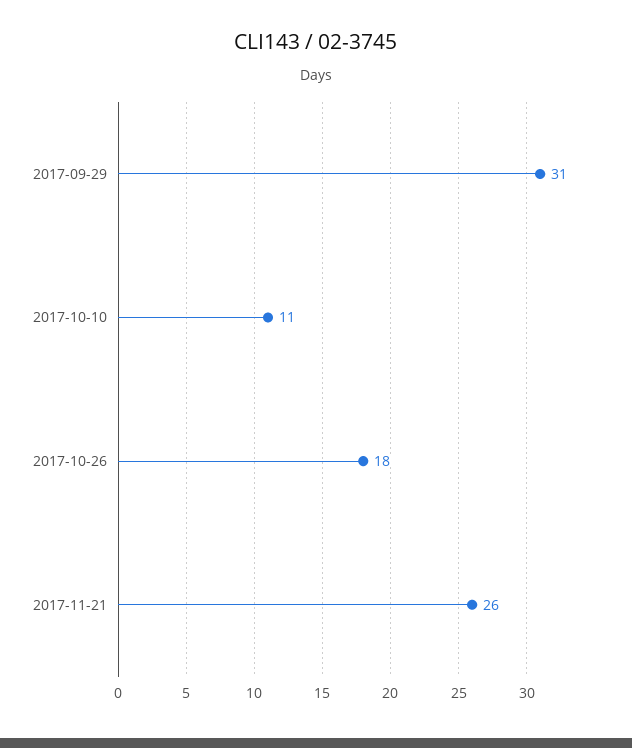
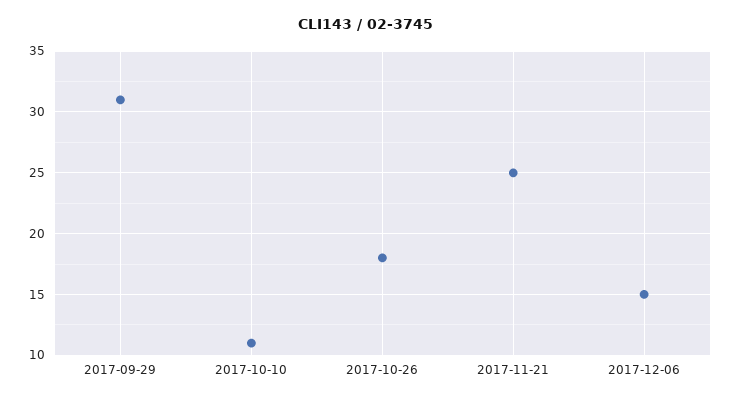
  {
    "2017-09-29": 31,
    "2017-10-10": 11,
    "2017-10-26": 18,
-   "2017-11-21": 26
+   "2017-11-21": 25,
+   "2017-12-06": 15
  }

